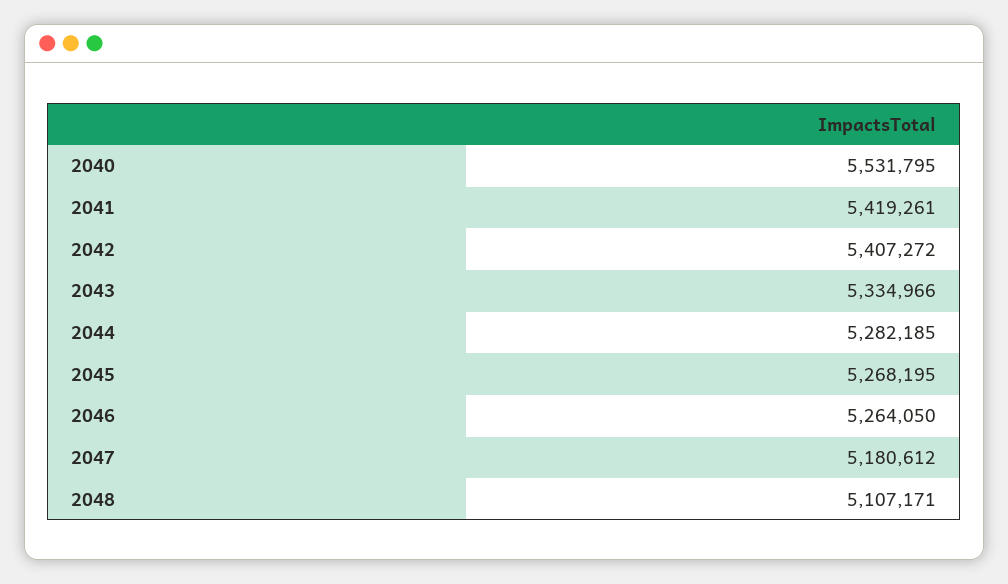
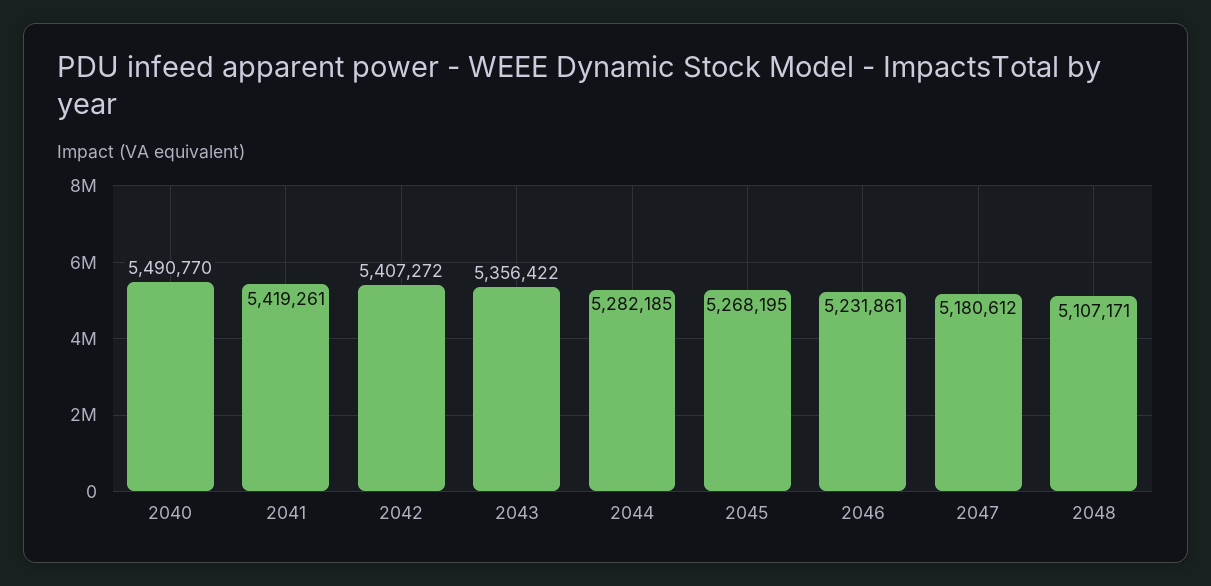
  {
-   "2040": 5531795,
+   "2040": 5490770,
    "2041": 5419261,
    "2042": 5407272,
-   "2043": 5334966,
+   "2043": 5356422,
    "2044": 5282185,
    "2045": 5268195,
-   "2046": 5264050,
+   "2046": 5231861,
    "2047": 5180612,
    "2048": 5107171
  }

